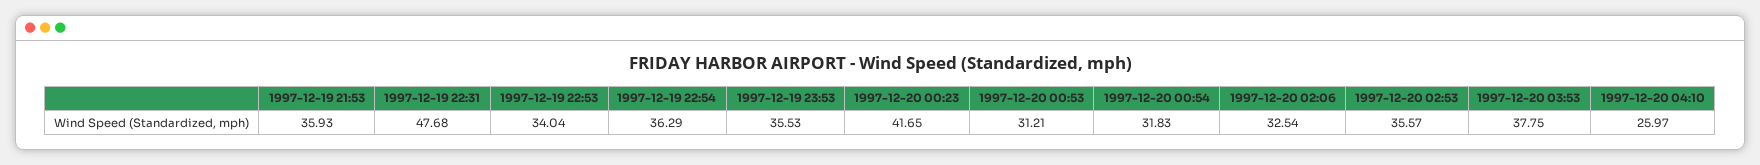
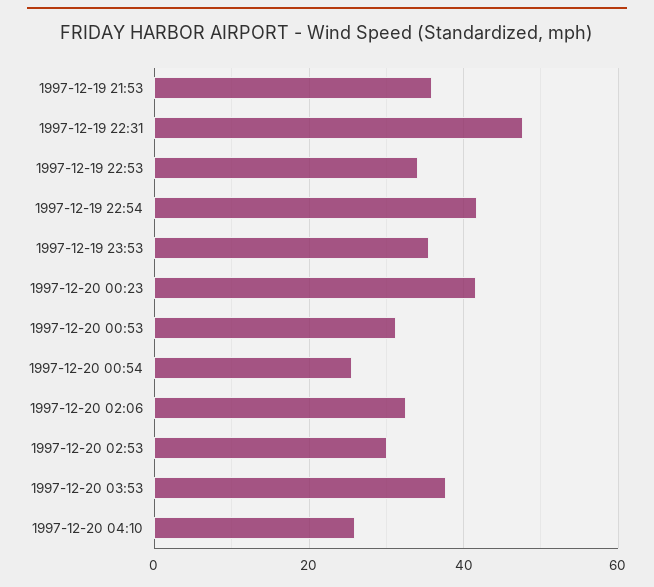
  {
    "1997-12-19 21:53": 35.93,
    "1997-12-19 22:31": 47.68,
    "1997-12-19 22:53": 34.04,
-   "1997-12-19 22:54": 36.29,
+   "1997-12-19 22:54": 42,
    "1997-12-19 23:53": 35.53,
    "1997-12-20 00:23": 41.65,
    "1997-12-20 00:53": 31.21,
-   "1997-12-20 00:54": 31.83,
+   "1997-12-20 00:54": 26,
    "1997-12-20 02:06": 32.54,
-   "1997-12-20 02:53": 35.57,
+   "1997-12-20 02:53": 30,
    "1997-12-20 03:53": 37.75,
    "1997-12-20 04:10": 25.97
  }

